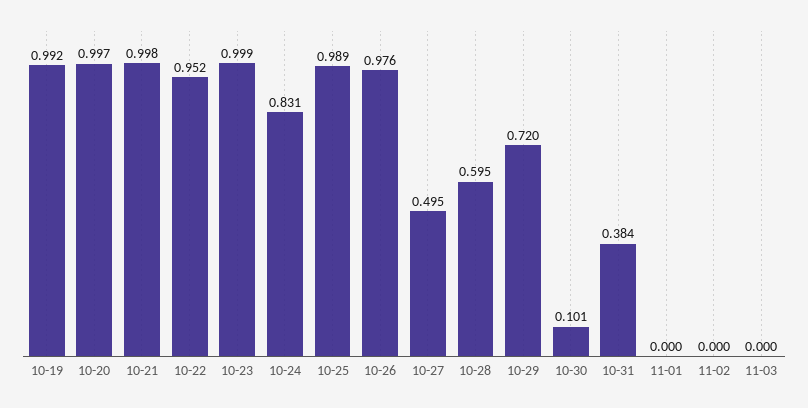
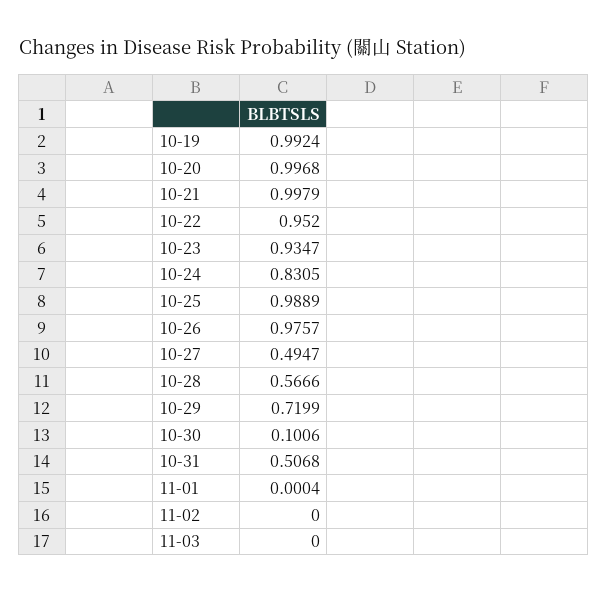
  {
    "10-19": 0.9924,
    "10-20": 0.9968,
    "10-21": 0.9979,
    "10-22": 0.952,
-   "10-23": 0.999,
+   "10-23": 0.9347,
    "10-24": 0.8305,
    "10-25": 0.9889,
    "10-26": 0.9757,
    "10-27": 0.4947,
-   "10-28": 0.595,
+   "10-28": 0.5666,
    "10-29": 0.7199,
    "10-30": 0.1006,
-   "10-31": 0.384,
+   "10-31": 0.5068,
    "11-01": 0.0004,
    "11-02": 0,
    "11-03": 0
  }

